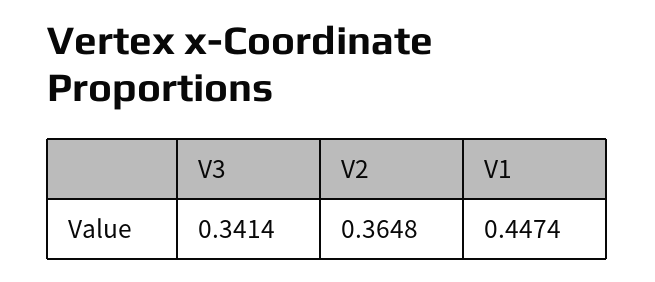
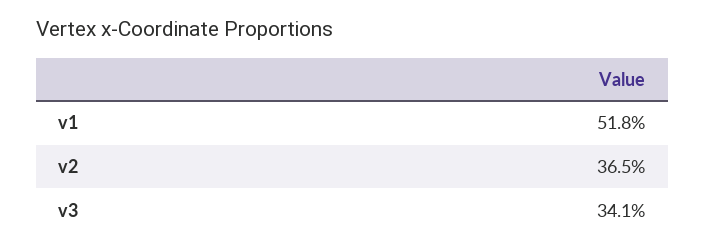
  {
    "V3": 0.3414,
    "V2": 0.3648,
-   "V1": 0.4474
+   "V1": 0.518
  }

